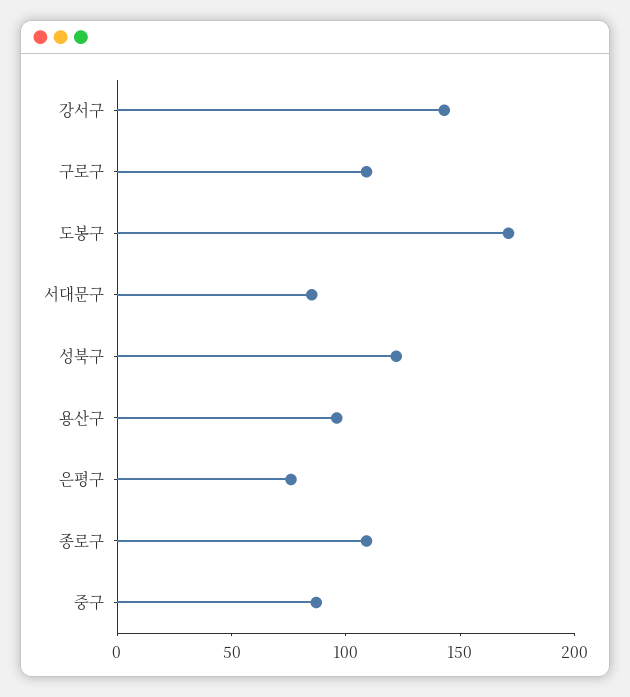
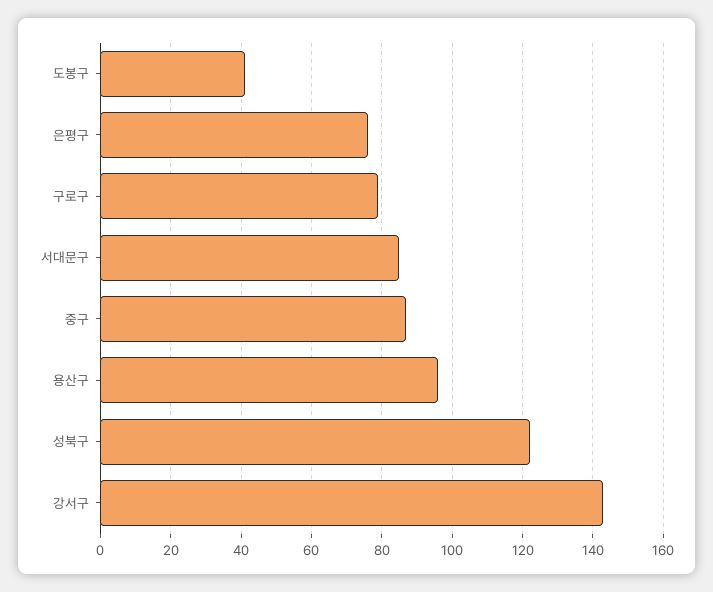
  {
    "강서구": 145,
-   "구로구": 110,
+   "구로구": 80,
-   "도봉구": 170,
+   "도봉구": 40,
    "서대문구": 85,
    "성북구": 120,
    "용산구": 95,
    "은평구": 75,
-   "종로구": 110,
    "중구": 85
  }

